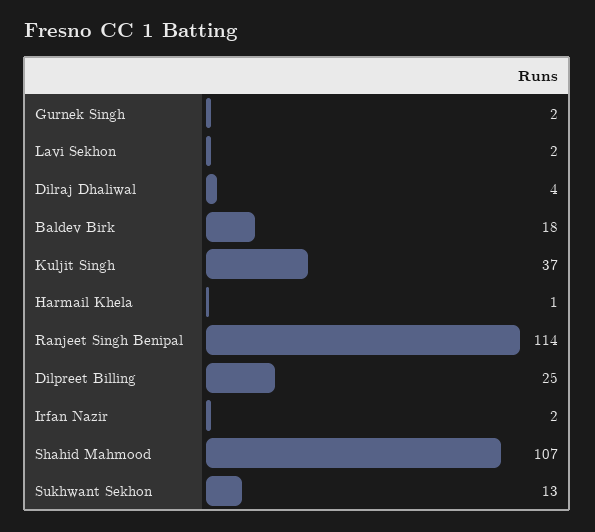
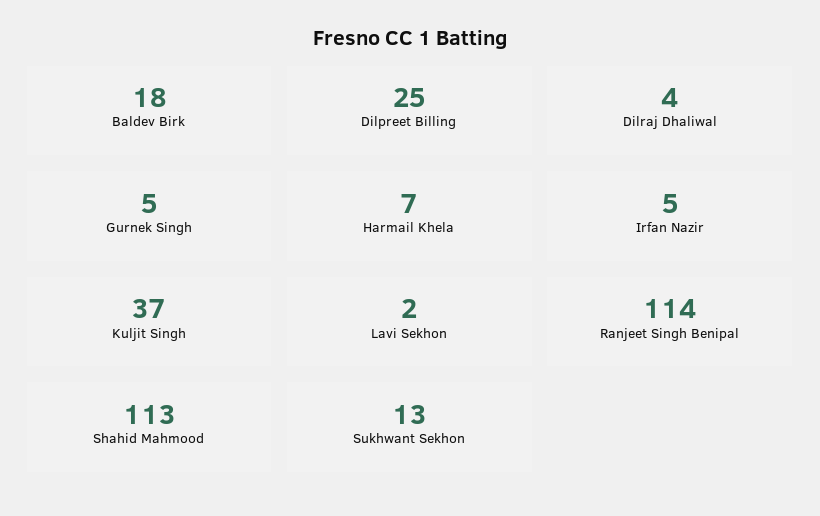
  {
-   "Gurnek Singh": 2,
+   "Gurnek Singh": 5,
    "Lavi Sekhon": 2,
    "Dilraj Dhaliwal": 4,
    "Baldev Birk": 18,
    "Kuljit Singh": 37,
-   "Harmail Khela": 1,
+   "Harmail Khela": 7,
    "Ranjeet Singh Benipal": 114,
    "Dilpreet Billing": 25,
-   "Irfan Nazir": 2,
+   "Irfan Nazir": 5,
-   "Shahid Mahmood": 107,
+   "Shahid Mahmood": 113,
    "Sukhwant Sekhon": 13
  }

